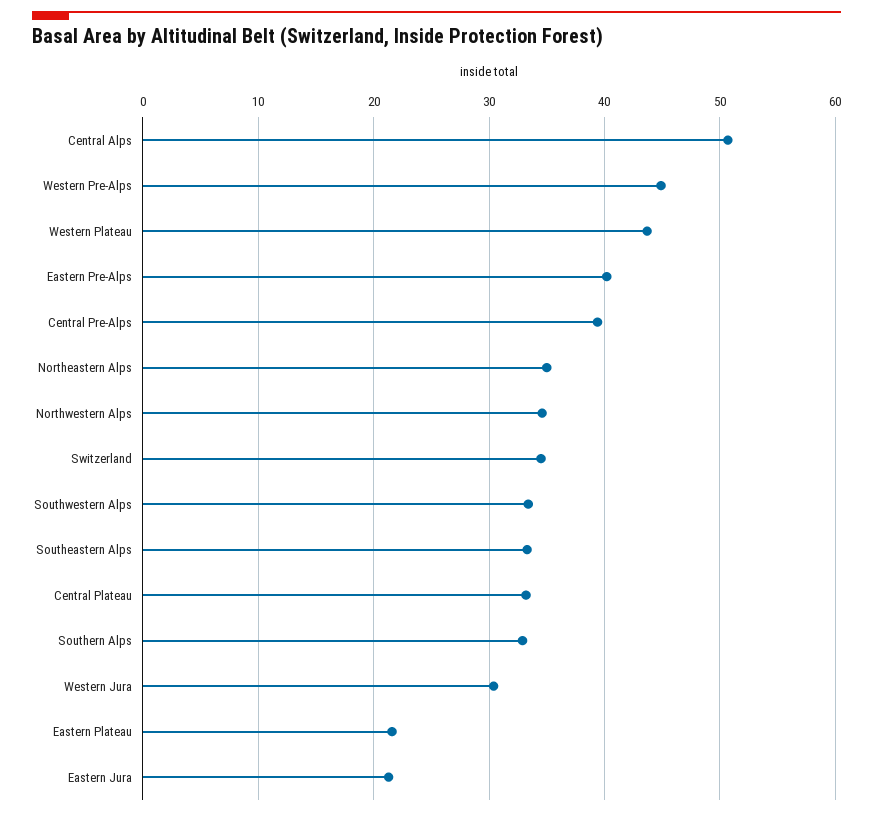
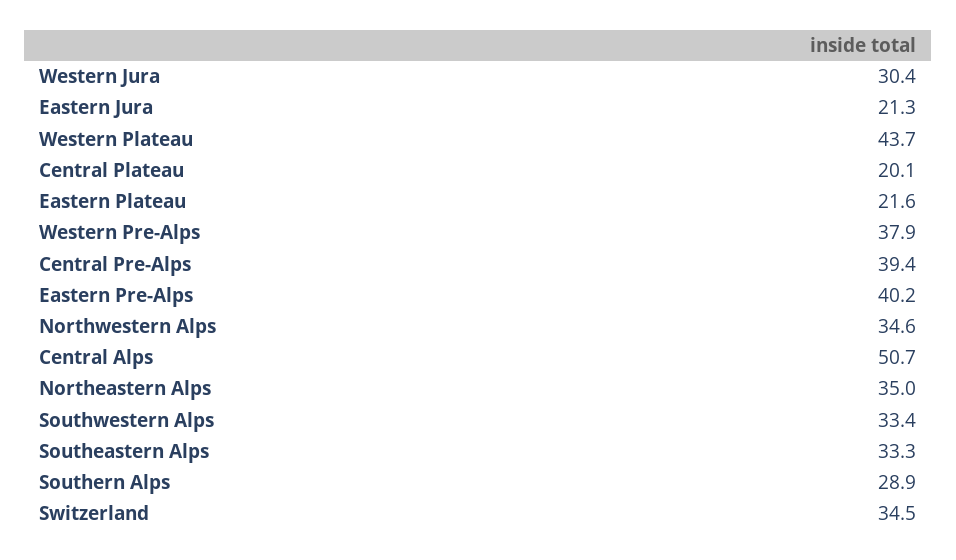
  {
    "Central Alps": 50.7,
-   "Western Pre-Alps": 45,
+   "Western Pre-Alps": 37.9,
    "Western Plateau": 43.7,
    "Eastern Pre-Alps": 40.2,
    "Central Pre-Alps": 39.4,
    "Northeastern Alps": 35,
    "Northwestern Alps": 34.6,
    "Switzerland": 34.5,
    "Southwestern Alps": 33.4,
    "Southeastern Alps": 33.3,
-   "Central Plateau": 33,
+   "Central Plateau": 20.1,
-   "Southern Alps": 33,
+   "Southern Alps": 28.9,
    "Western Jura": 30.4,
    "Eastern Plateau": 21.6,
    "Eastern Jura": 21.3
  }

